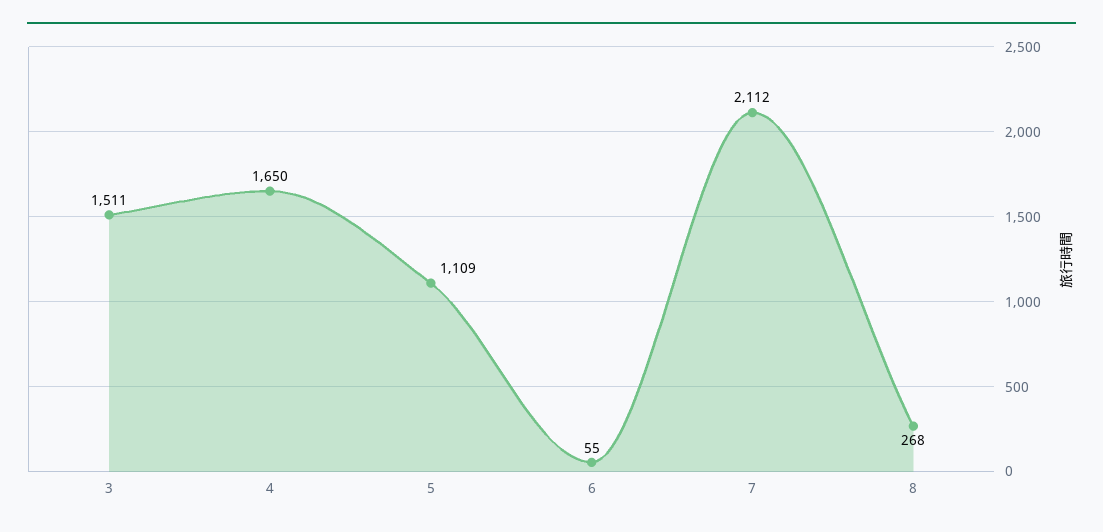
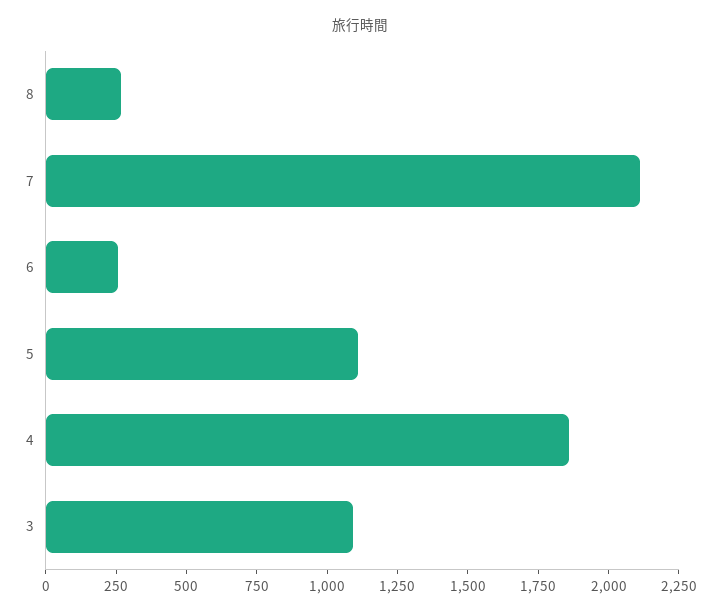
  {
-   "3": 1511,
+   "3": 1100,
-   "4": 1650,
+   "4": 1850,
    "5": 1109,
-   "6": 55,
+   "6": 250,
    "7": 2112,
    "8": 268
  }

